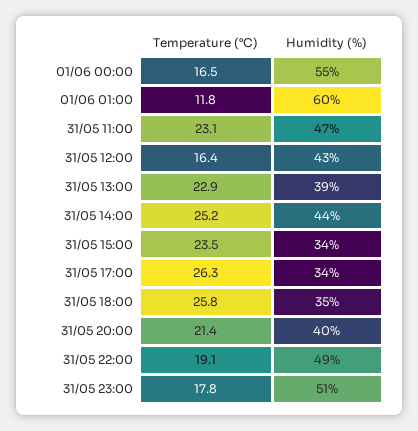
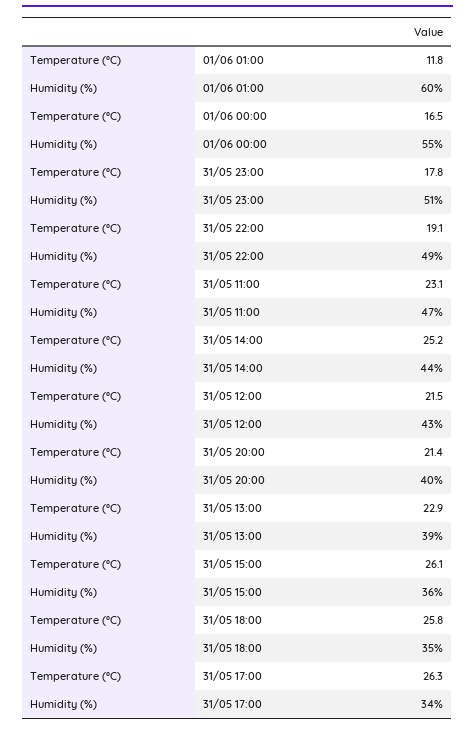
  {
    "Temperature (°C)": {
      "01/06 00:00": 16.5,
      "01/06 01:00": 11.8,
      "31/05 11:00": 23.1,
-     "31/05 12:00": 16.4,
+     "31/05 12:00": 21.5,
      "31/05 13:00": 22.9,
      "31/05 14:00": 25.2,
-     "31/05 15:00": 23.5,
+     "31/05 15:00": 26.1,
      "31/05 17:00": 26.3,
      "31/05 18:00": 25.8,
      "31/05 20:00": 21.4,
      "31/05 22:00": 19.1,
      "31/05 23:00": 17.8
    },
    "Humidity (%)": {
      "01/06 00:00": 55,
      "01/06 01:00": 60,
      "31/05 11:00": 47,
      "31/05 12:00": 43,
      "31/05 13:00": 39,
      "31/05 14:00": 44,
-     "31/05 15:00": 34,
+     "31/05 15:00": 36,
      "31/05 17:00": 34,
      "31/05 18:00": 35,
      "31/05 20:00": 40,
      "31/05 22:00": 49,
      "31/05 23:00": 51
    }
  }

